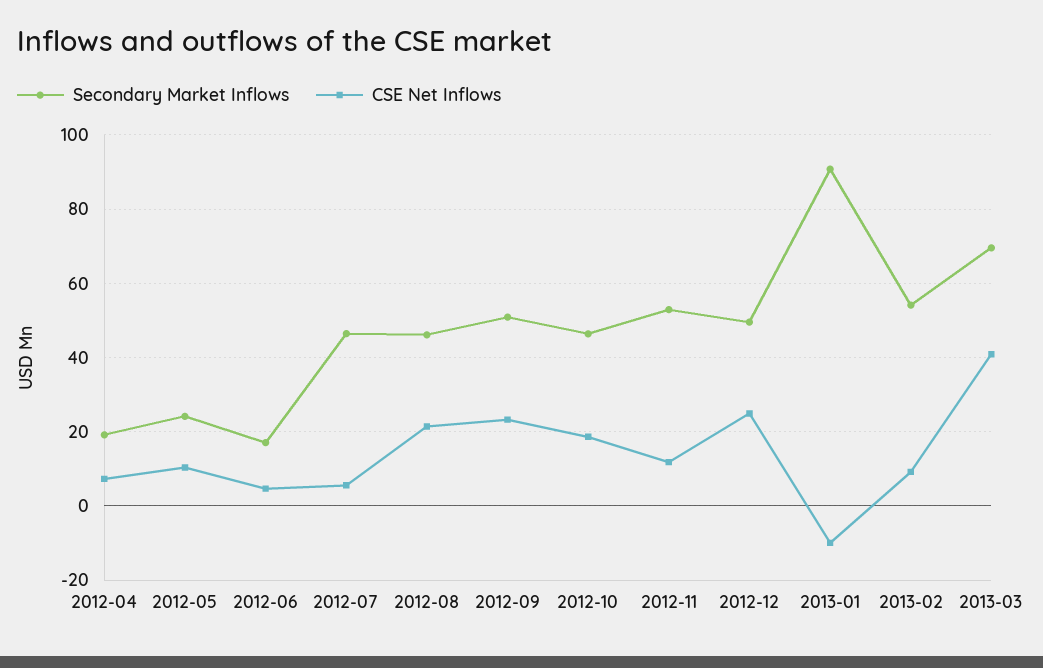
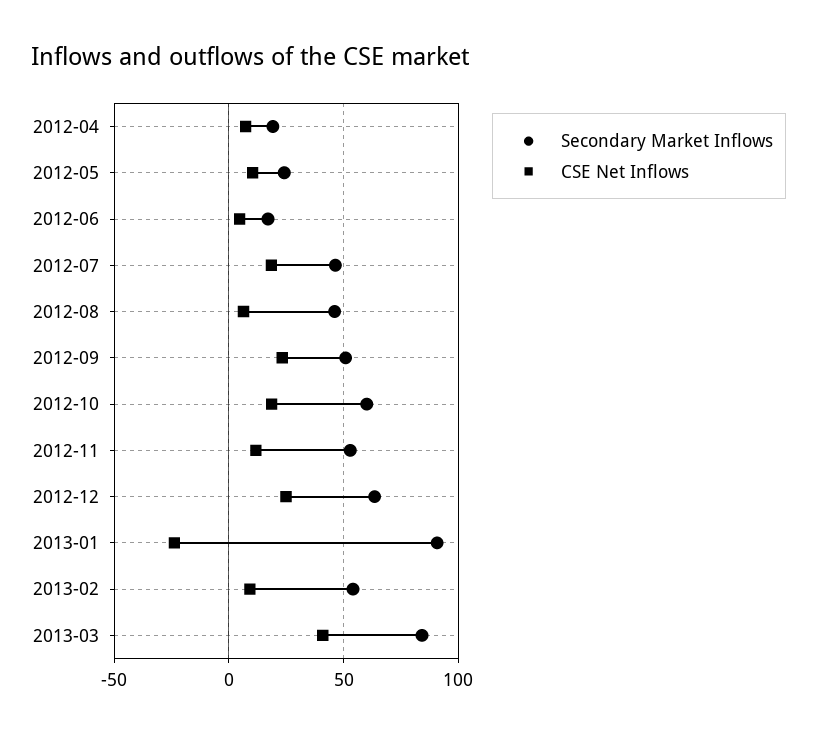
  {
    "Secondary Market Inflows": {
      "2012-04": 20,
      "2012-05": 24,
      "2012-06": 18,
      "2012-07": 46,
      "2012-08": 46,
      "2012-09": 50,
-     "2012-10": 46,
+     "2012-10": 60,
      "2012-11": 52,
-     "2012-12": 50,
+     "2012-12": 65,
      "2013-01": 90,
      "2013-02": 54,
-     "2013-03": 70
+     "2013-03": 85
    },
    "CSE Net Inflows": {
      "2012-04": 8,
      "2012-05": 10,
      "2012-06": 4,
-     "2012-07": 6,
+     "2012-07": 20,
-     "2012-08": 22,
+     "2012-08": 5,
      "2012-09": 24,
      "2012-10": 18,
      "2012-11": 12,
      "2012-12": 24,
-     "2013-01": -10,
+     "2013-01": -25,
      "2013-02": 10,
      "2013-03": 40
    }
  }

